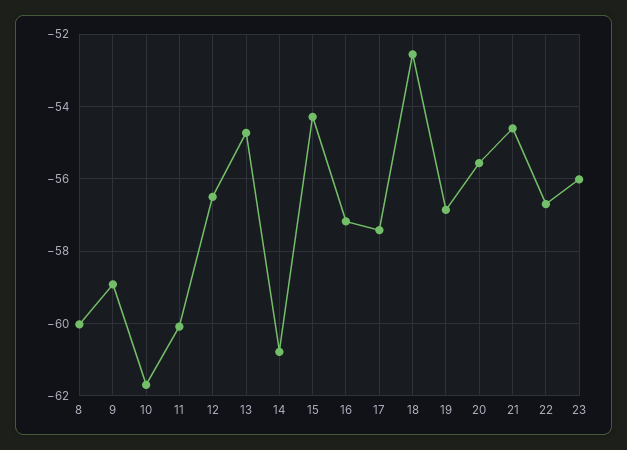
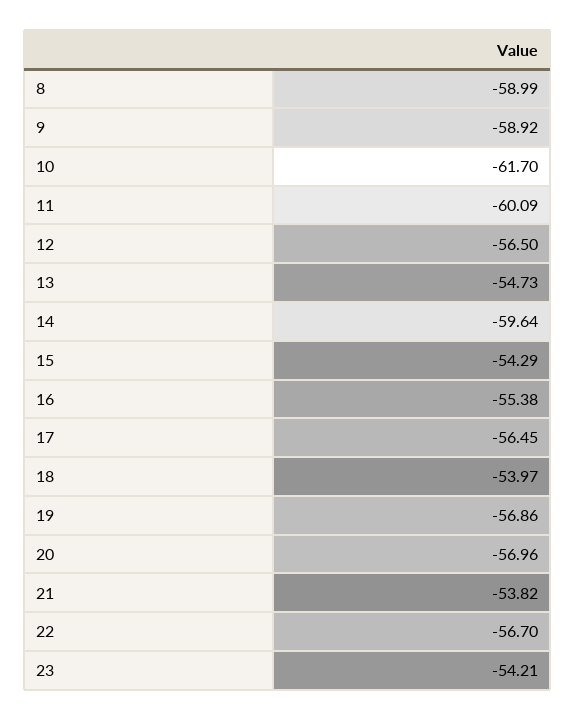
  {
-   "8": -60,
+   "8": -58.99,
    "9": -58.92,
    "10": -61.7,
    "11": -60.09,
    "12": -56.5,
    "13": -54.73,
-   "14": -60.8,
+   "14": -59.64,
    "15": -54.29,
-   "16": -57.2,
+   "16": -55.38,
-   "17": -57.4,
+   "17": -56.45,
-   "18": -52.6,
+   "18": -53.97,
    "19": -56.86,
-   "20": -55.6,
+   "20": -56.96,
-   "21": -54.6,
+   "21": -53.82,
    "22": -56.7,
-   "23": -56
+   "23": -54.21
  }

